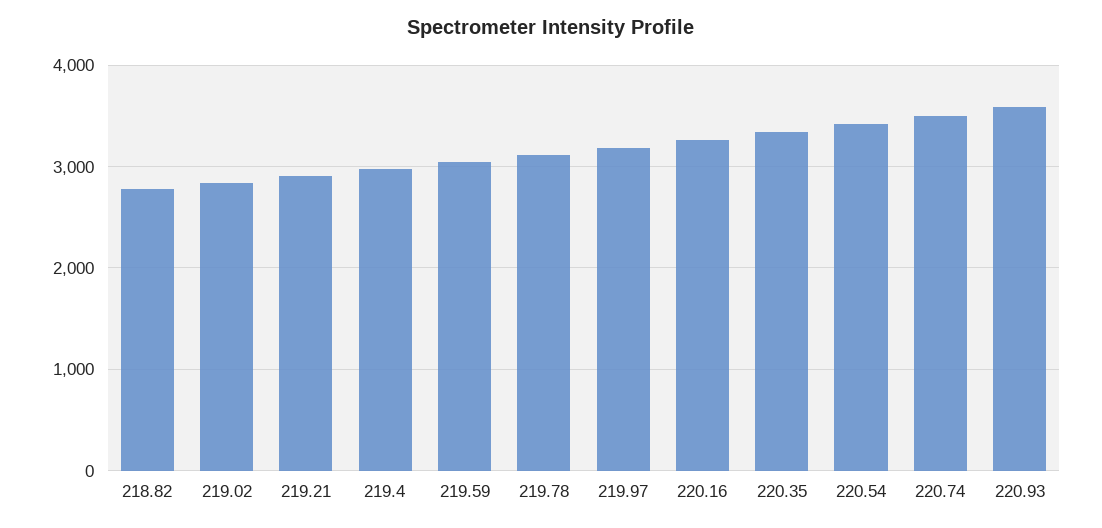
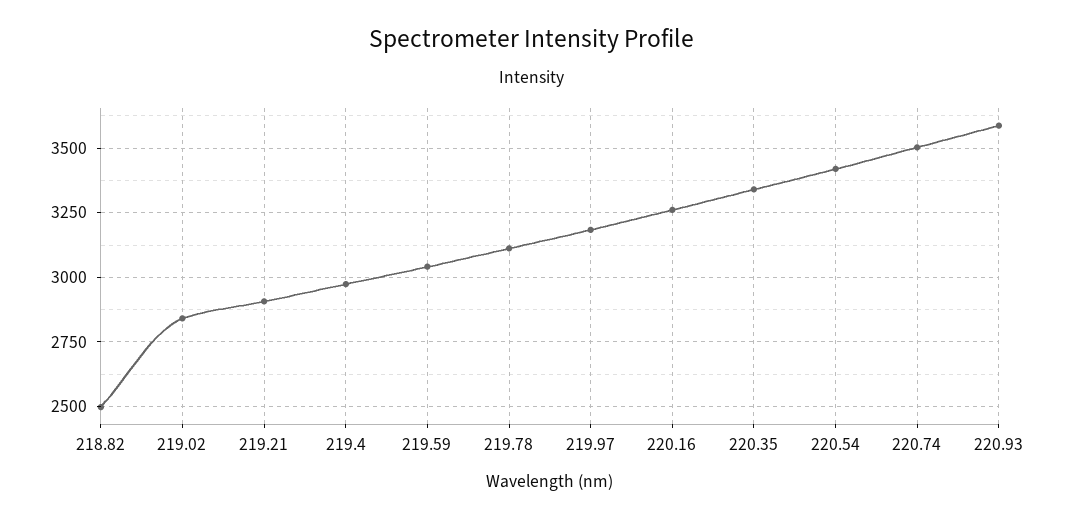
  {
-   "218.82": 2800,
+   "218.82": 2500,
    "219.02": 2850,
    "219.21": 2900,
    "219.4": 2975,
    "219.59": 3050,
    "219.78": 3100,
    "219.97": 3175,
    "220.16": 3250,
    "220.35": 3350,
    "220.54": 3425,
    "220.74": 3500,
    "220.93": 3575
  }

